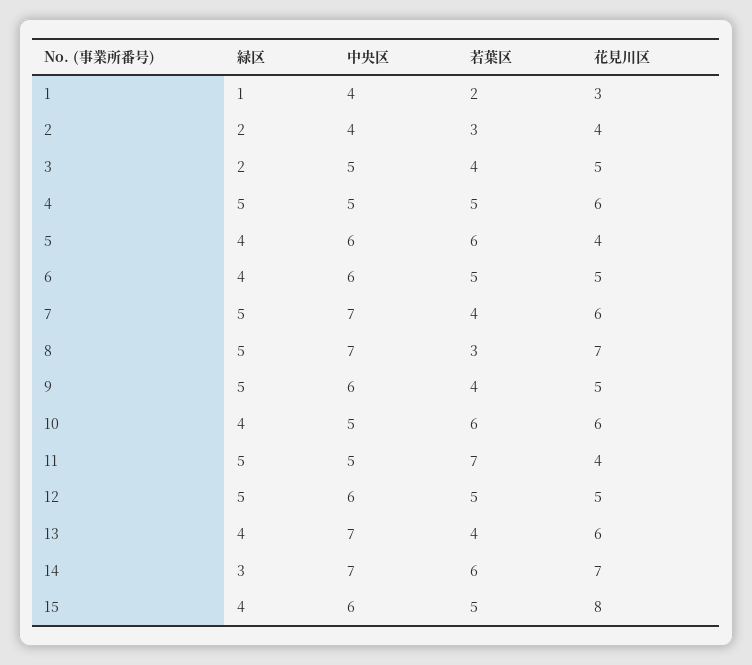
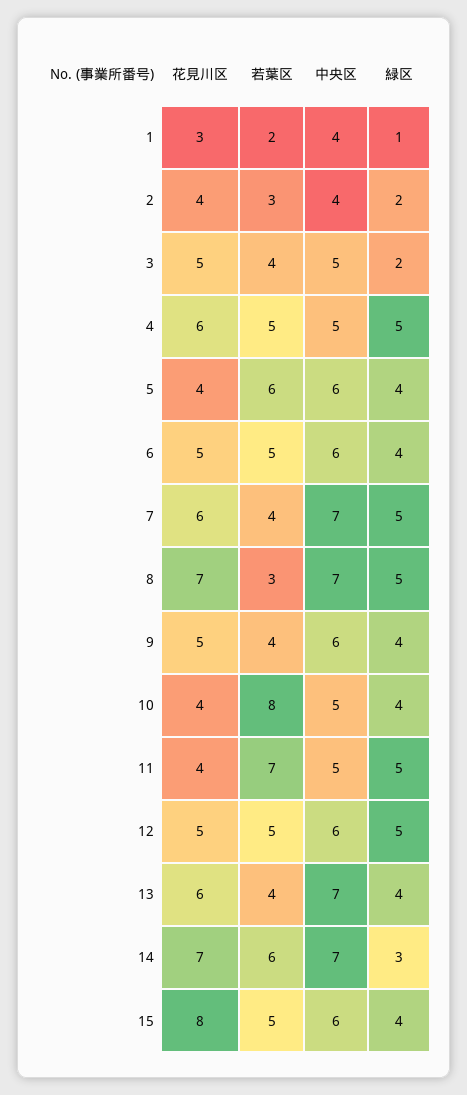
  {
    "緑区": {
      "1": 1,
      "2": 2,
      "3": 2,
      "4": 5,
      "5": 4,
      "6": 4,
      "7": 5,
      "8": 5,
-     "9": 5,
+     "9": 4,
      "10": 4,
      "11": 5,
      "12": 5,
      "13": 4,
      "14": 3,
      "15": 4
    },
    "中央区": {
      "1": 4,
      "2": 4,
      "3": 5,
      "4": 5,
      "5": 6,
      "6": 6,
      "7": 7,
      "8": 7,
      "9": 6,
      "10": 5,
      "11": 5,
      "12": 6,
      "13": 7,
      "14": 7,
      "15": 6
    },
    "若葉区": {
      "1": 2,
      "2": 3,
      "3": 4,
      "4": 5,
      "5": 6,
      "6": 5,
      "7": 4,
      "8": 3,
      "9": 4,
-     "10": 6,
+     "10": 8,
      "11": 7,
      "12": 5,
      "13": 4,
      "14": 6,
      "15": 5
    },
    "花見川区": {
      "1": 3,
      "2": 4,
      "3": 5,
      "4": 6,
      "5": 4,
      "6": 5,
      "7": 6,
      "8": 7,
      "9": 5,
-     "10": 6,
+     "10": 4,
      "11": 4,
      "12": 5,
      "13": 6,
      "14": 7,
      "15": 8
    }
  }

